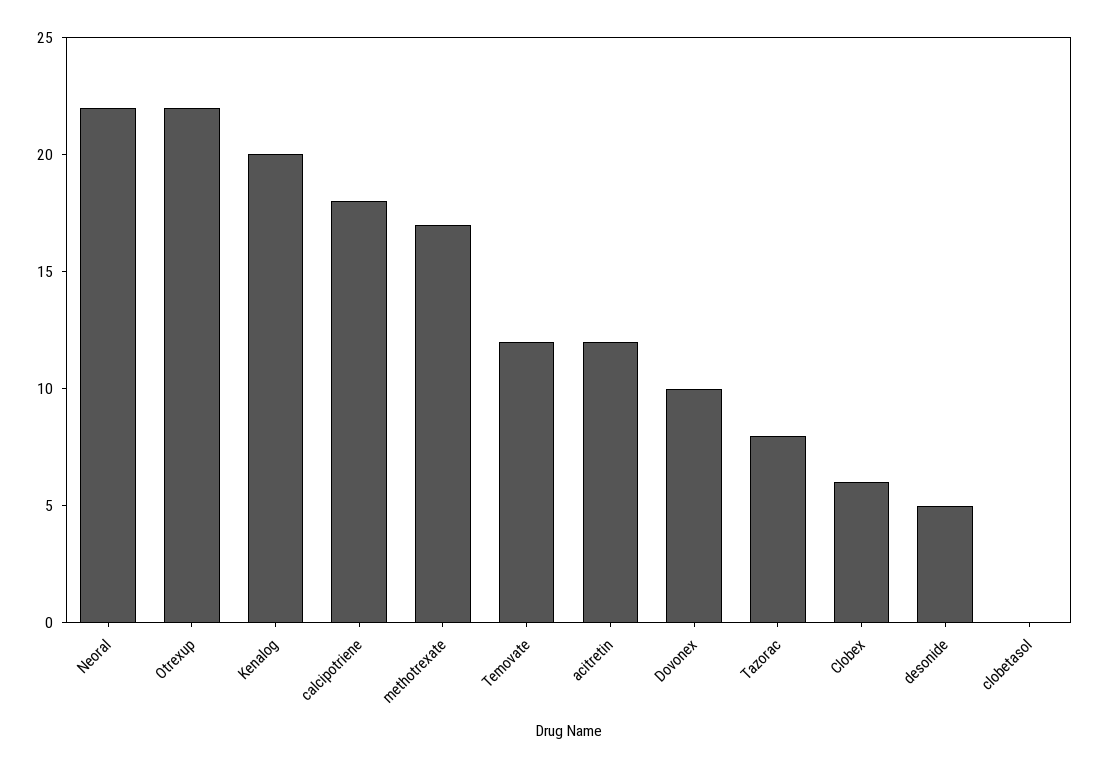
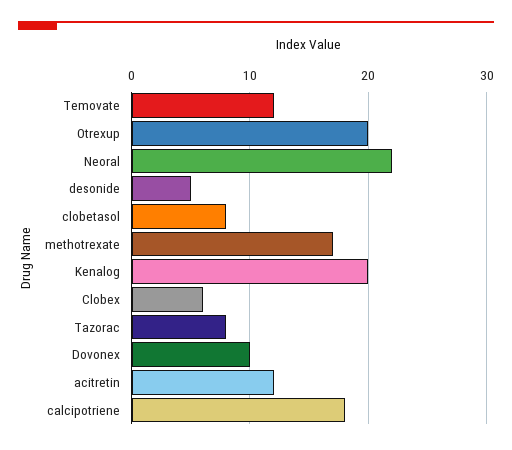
  {
    "Neoral": 22,
-   "Otrexup": 22,
+   "Otrexup": 20,
    "Kenalog": 20,
    "calcipotriene": 18,
    "methotrexate": 17,
    "Temovate": 12,
    "acitretin": 12,
    "Dovonex": 10,
    "Tazorac": 8,
    "Clobex": 6,
    "desonide": 5,
-   "clobetasol": 0
+   "clobetasol": 8
  }

